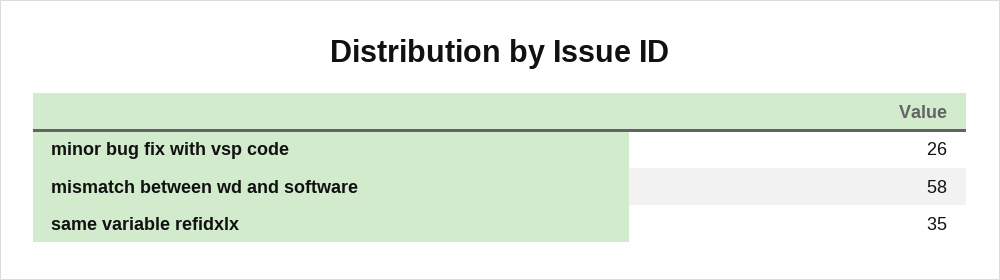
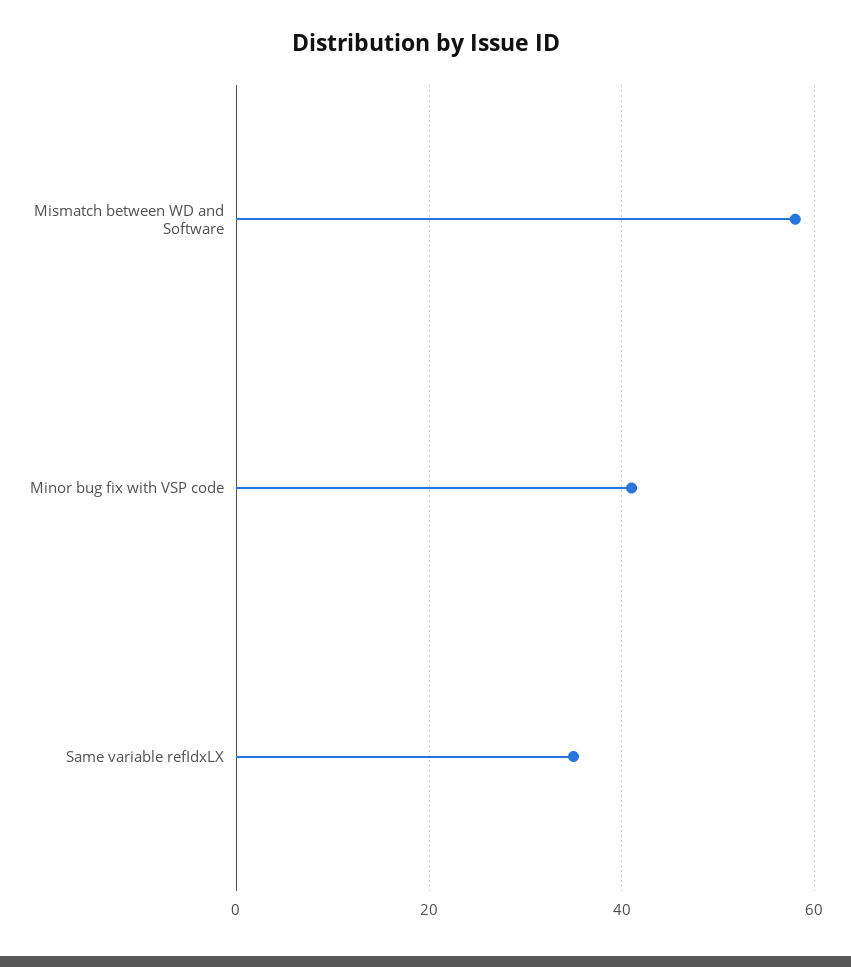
  {
-   "minor bug fix with vsp code": 26,
+   "minor bug fix with vsp code": 40,
    "mismatch between wd and software": 58,
    "same variable refidxlx": 35
  }

